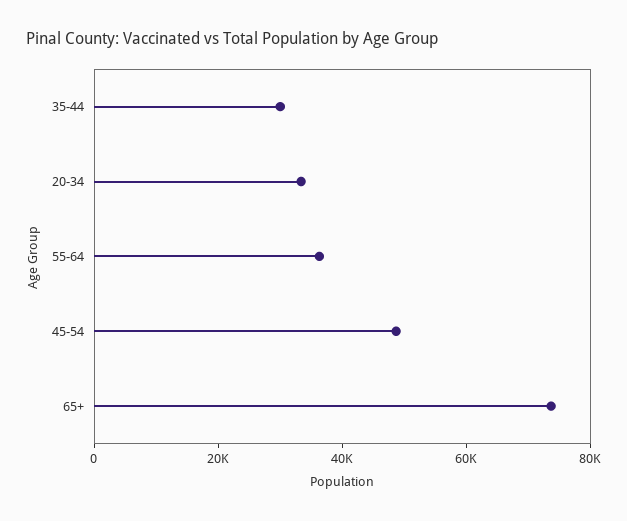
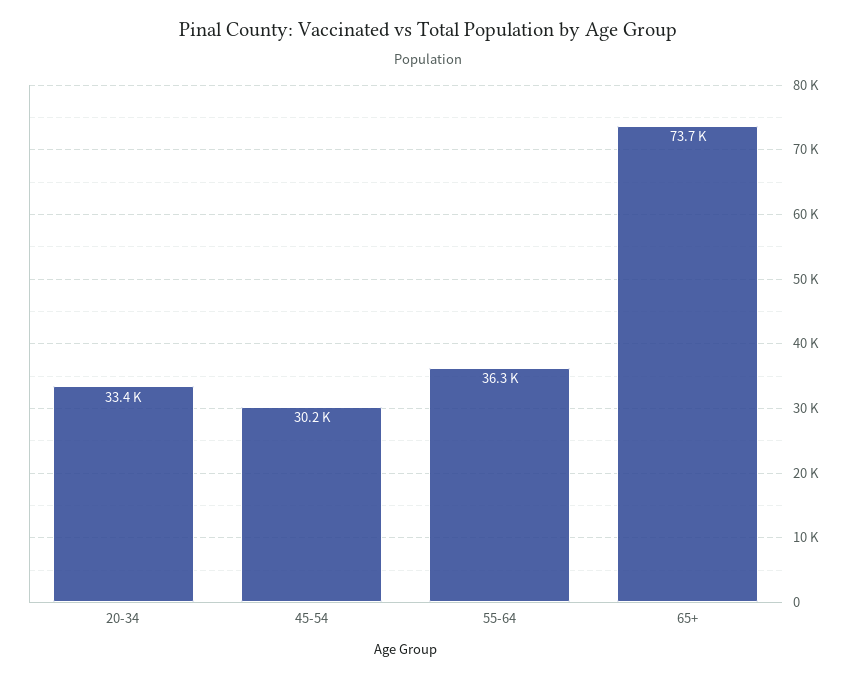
  {
-   "35-44": 30000,
    "20-34": 33400,
    "55-64": 36300,
-   "45-54": 50000,
+   "45-54": 30200,
    "65+": 73700
  }

